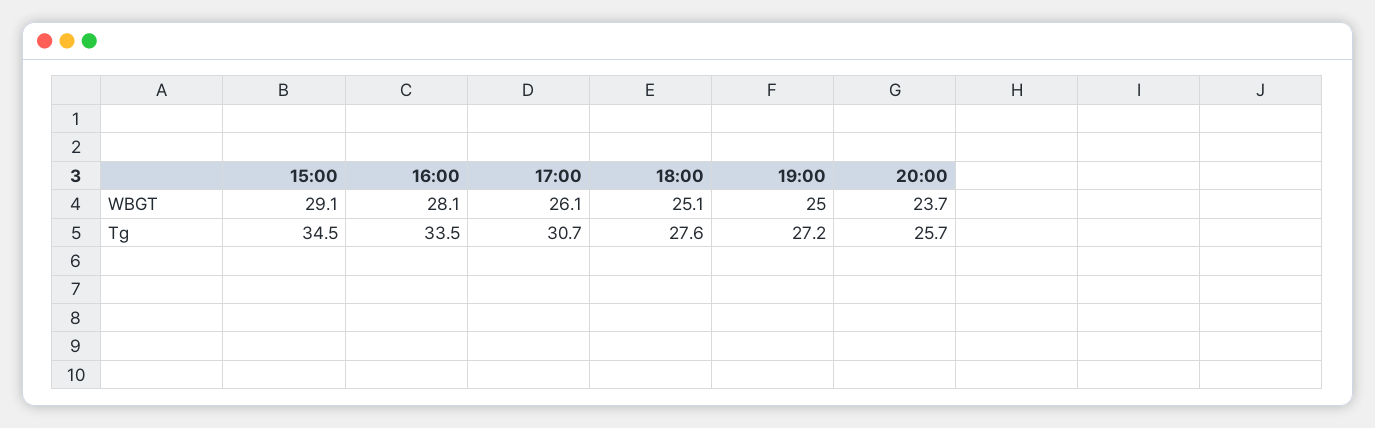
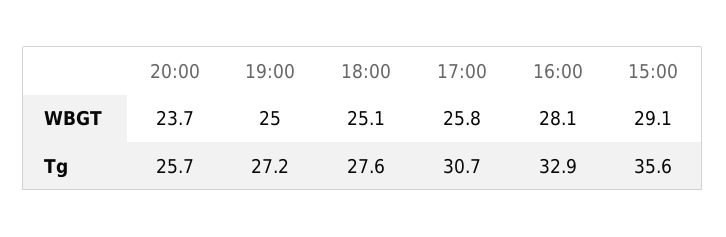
  {
    "15:00": {
      "WBGT": 29.1,
-     "Tg": 34.5
+     "Tg": 35.6
    },
    "16:00": {
      "WBGT": 28.1,
-     "Tg": 33.5
+     "Tg": 32.9
    },
    "17:00": {
-     "WBGT": 26.1,
+     "WBGT": 25.8,
      "Tg": 30.7
    },
    "18:00": {
      "WBGT": 25.1,
      "Tg": 27.6
    },
    "19:00": {
      "WBGT": 25,
      "Tg": 27.2
    },
    "20:00": {
      "WBGT": 23.7,
      "Tg": 25.7
    }
  }

